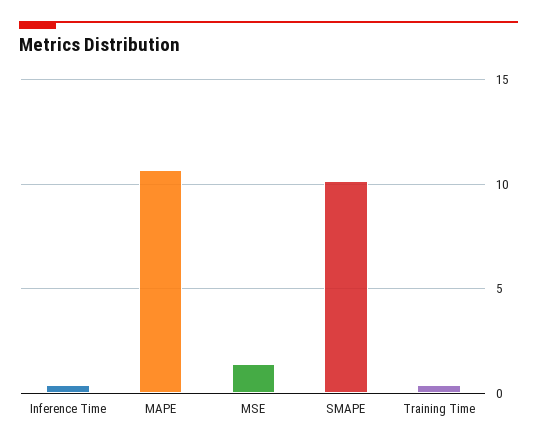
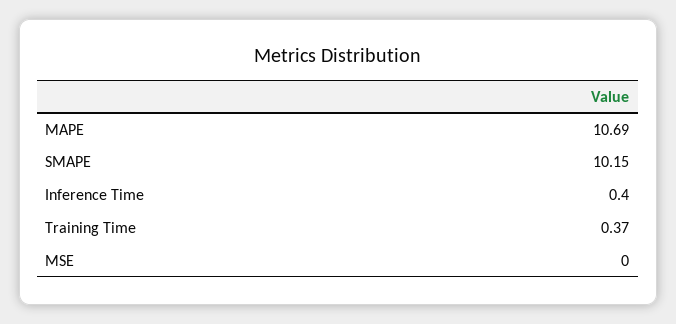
  {
    "Inference Time": 0.4,
    "MAPE": 10.69,
-   "MSE": 1.5,
+   "MSE": 0,
    "SMAPE": 10.15,
    "Training Time": 0.37
  }

